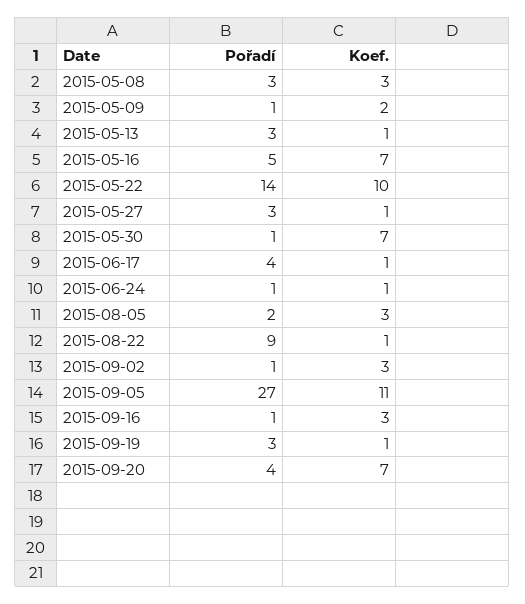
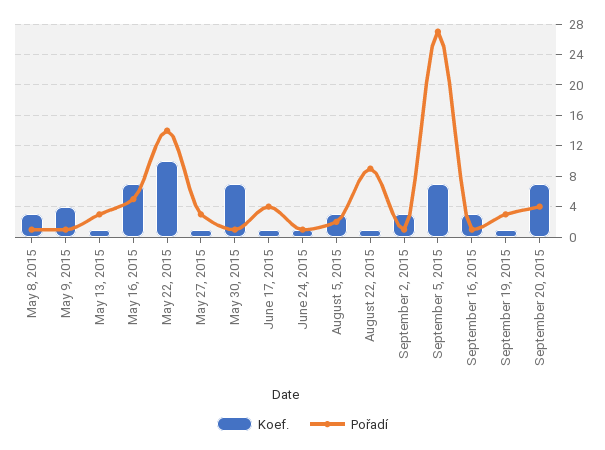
  {
    "Pořadí": {
-     "2015-05-08": 3,
+     "2015-05-08": 1,
      "2015-05-09": 1,
      "2015-05-13": 3,
      "2015-05-16": 5,
      "2015-05-22": 14,
      "2015-05-27": 3,
      "2015-05-30": 1,
      "2015-06-17": 4,
      "2015-06-24": 1,
      "2015-08-05": 2,
      "2015-08-22": 9,
      "2015-09-02": 1,
      "2015-09-05": 27,
      "2015-09-16": 1,
      "2015-09-19": 3,
      "2015-09-20": 4
    },
    "Koef.": {
      "2015-05-08": 3,
-     "2015-05-09": 2,
+     "2015-05-09": 4,
      "2015-05-13": 1,
      "2015-05-16": 7,
      "2015-05-22": 10,
      "2015-05-27": 1,
      "2015-05-30": 7,
      "2015-06-17": 1,
      "2015-06-24": 1,
      "2015-08-05": 3,
      "2015-08-22": 1,
      "2015-09-02": 3,
-     "2015-09-05": 11,
+     "2015-09-05": 7,
      "2015-09-16": 3,
      "2015-09-19": 1,
      "2015-09-20": 7
    }
  }

